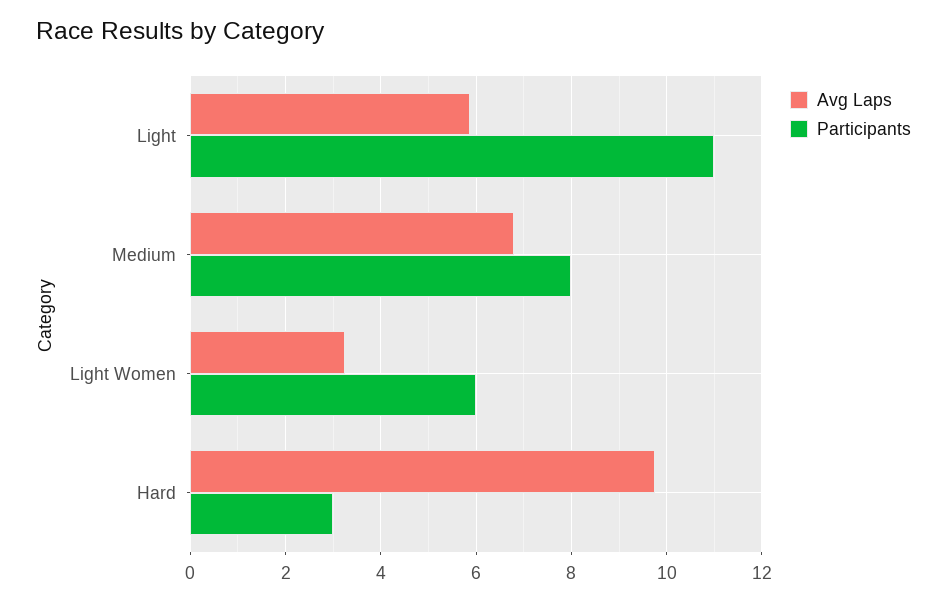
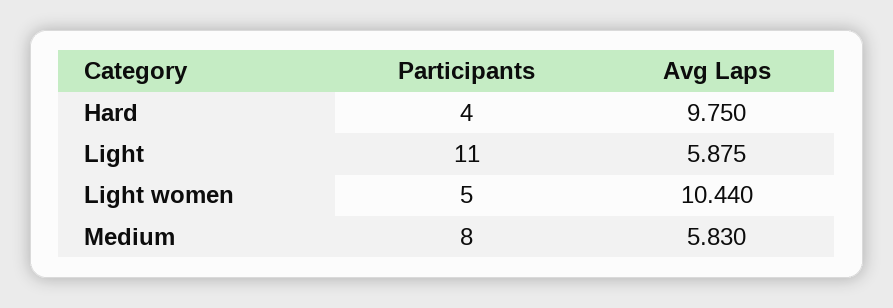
  {
    "Avg Laps": {
      "Light": 5.875,
-     "Medium": 6.8,
+     "Medium": 5.83,
-     "Light Women": 3.2,
+     "Light Women": 10.44,
      "Hard": 9.75
    },
    "Participants": {
      "Light": 11,
      "Medium": 8,
-     "Light Women": 6,
+     "Light Women": 5,
-     "Hard": 3
+     "Hard": 4
    }
  }

